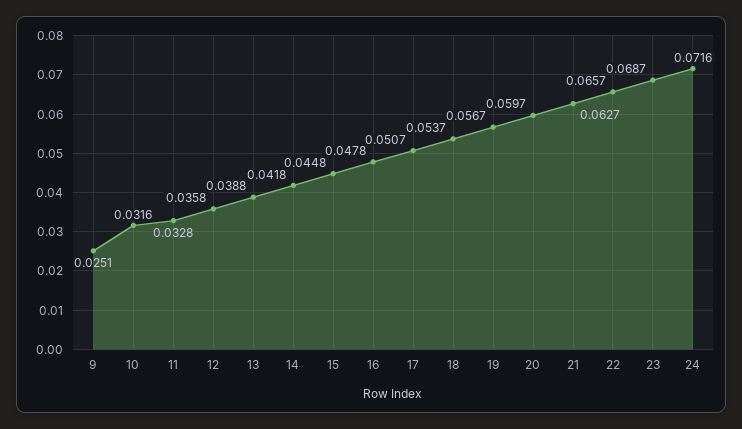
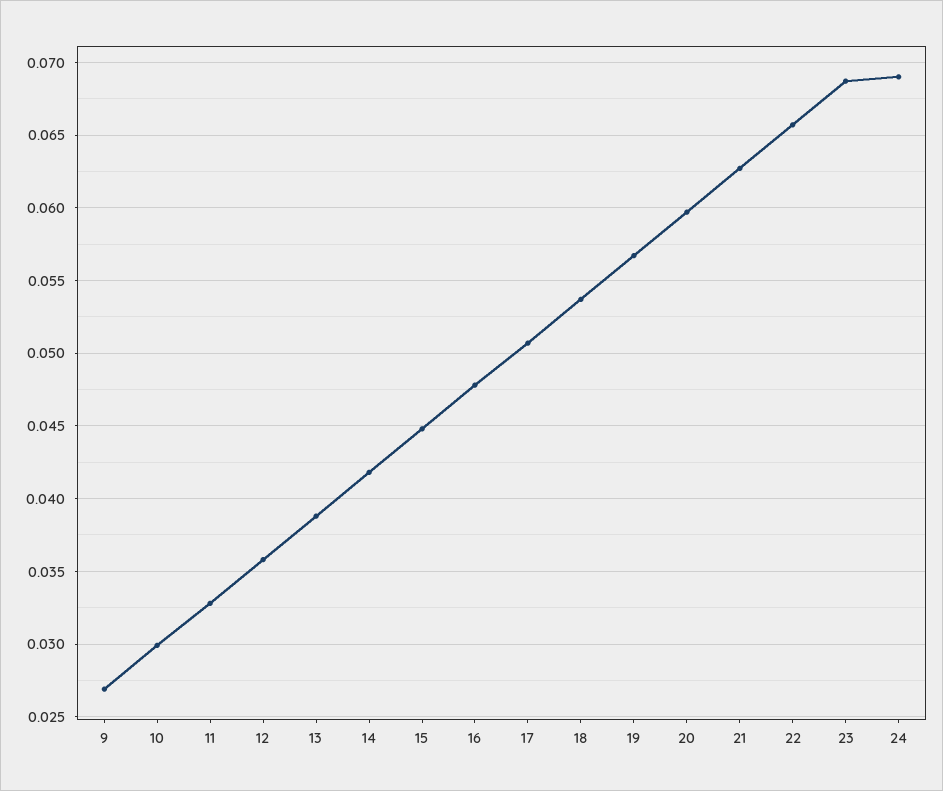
  {
-   "9": 0.0251,
+   "9": 0.027,
-   "10": 0.0316,
+   "10": 0.03,
    "11": 0.0328,
    "12": 0.0358,
    "13": 0.0388,
    "14": 0.0418,
    "15": 0.0448,
    "16": 0.0478,
    "17": 0.0507,
    "18": 0.0537,
    "19": 0.0567,
    "20": 0.0597,
    "21": 0.0627,
    "22": 0.0657,
    "23": 0.0687,
-   "24": 0.0716
+   "24": 0.069
  }

